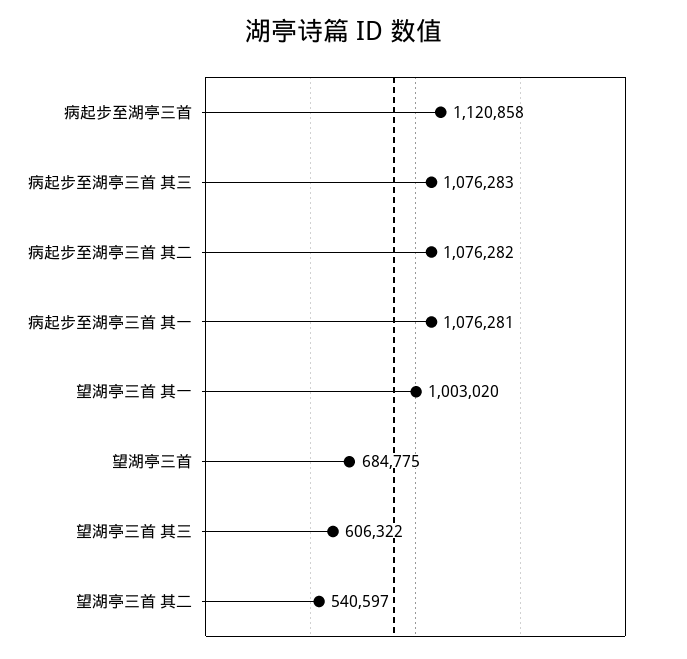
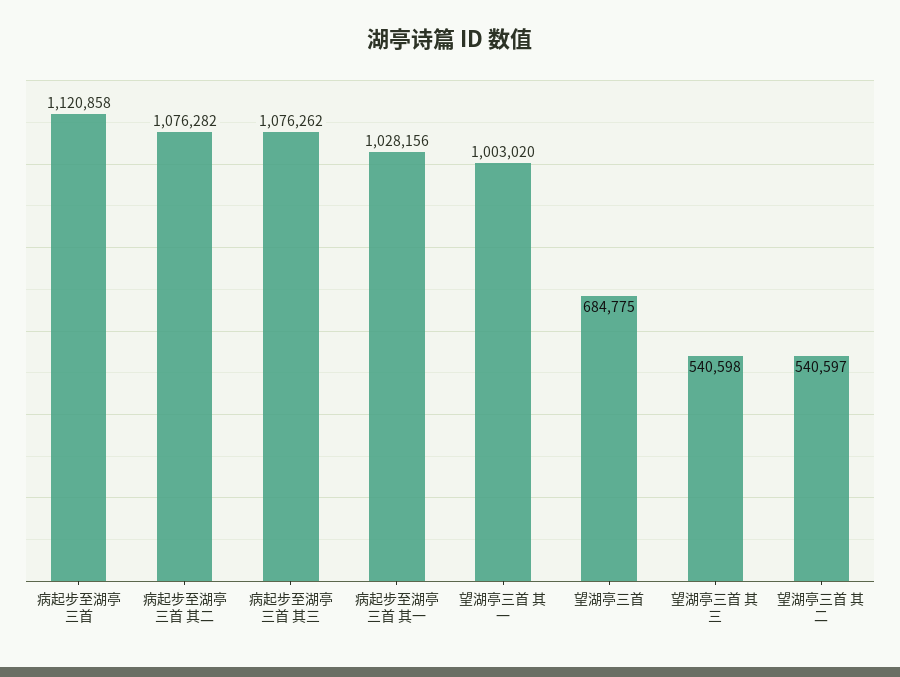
  {
    "病起步至湖亭三首": 1120858,
-   "病起步至湖亭三首 其三": 1076283,
+   "病起步至湖亭三首 其三": 1076262,
    "病起步至湖亭三首 其二": 1076282,
-   "病起步至湖亭三首 其一": 1076281,
+   "病起步至湖亭三首 其一": 1028156,
    "望湖亭三首 其一": 1003020,
    "望湖亭三首": 684775,
-   "望湖亭三首 其三": 606322,
+   "望湖亭三首 其三": 540598,
    "望湖亭三首 其二": 540597
  }

